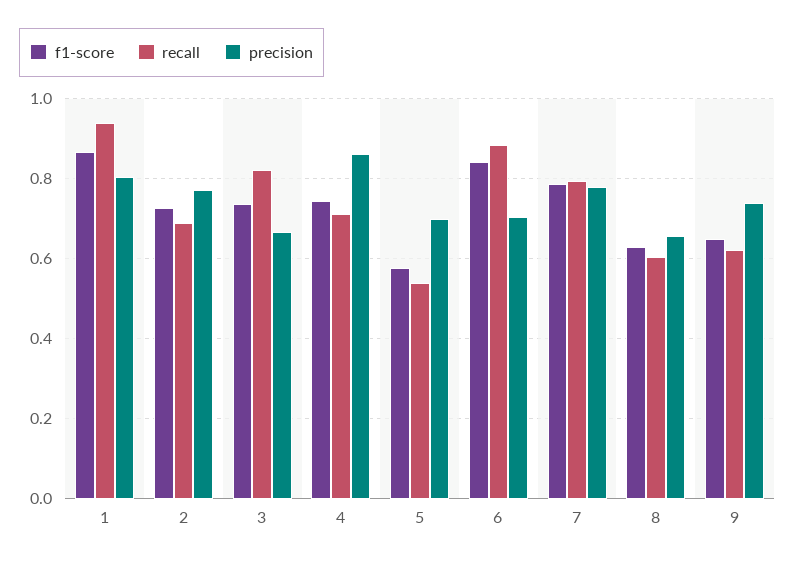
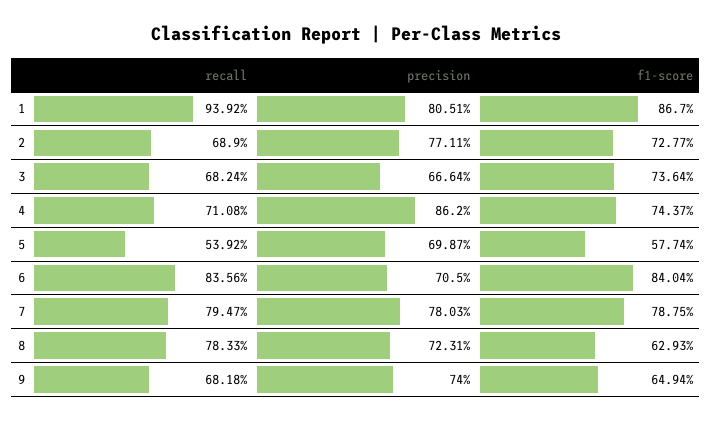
  {
    "f1-score": {
      "1": 0.867,
      "2": 0.7277,
      "3": 0.7364,
      "4": 0.7437,
      "5": 0.5774,
      "6": 0.8404,
      "7": 0.7875,
      "8": 0.6293,
      "9": 0.6494
    },
    "recall": {
      "1": 0.9392,
      "2": 0.689,
-     "3": 0.82,
+     "3": 0.6824,
      "4": 0.7108,
      "5": 0.5392,
-     "6": 0.88,
+     "6": 0.8356,
      "7": 0.7947,
-     "8": 0.6,
+     "8": 0.7833,
-     "9": 0.62
+     "9": 0.6818
    },
    "precision": {
      "1": 0.8051,
      "2": 0.7711,
      "3": 0.6664,
      "4": 0.862,
      "5": 0.6987,
      "6": 0.705,
      "7": 0.7803,
-     "8": 0.66,
+     "8": 0.7231,
      "9": 0.74
    }
  }

